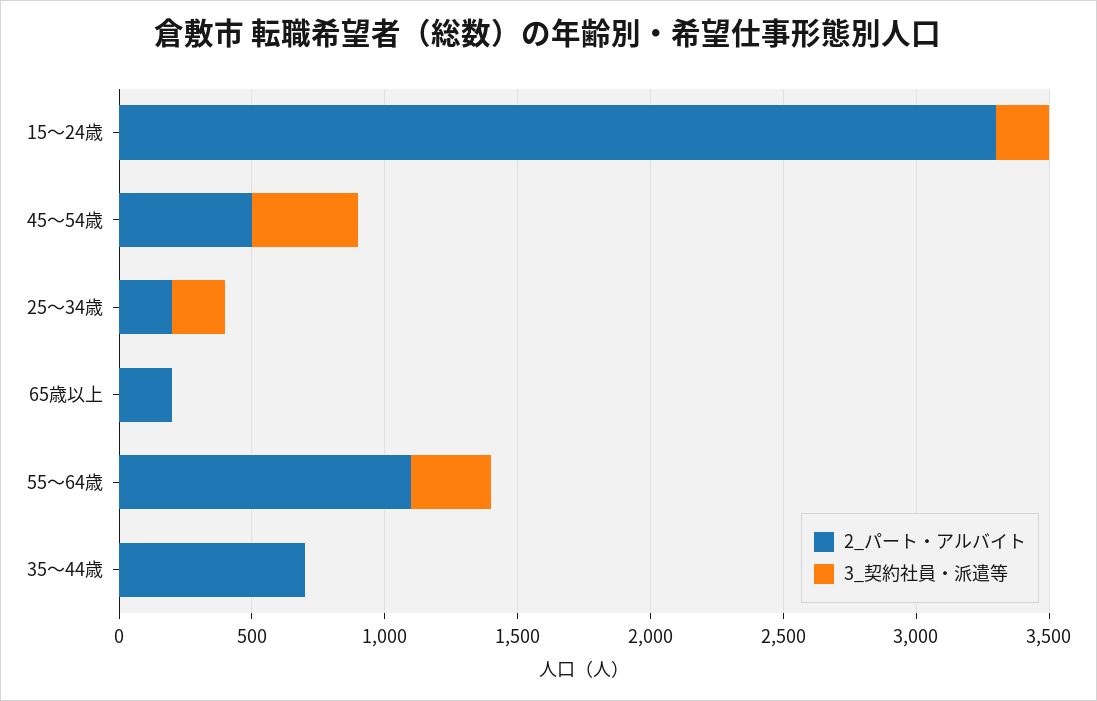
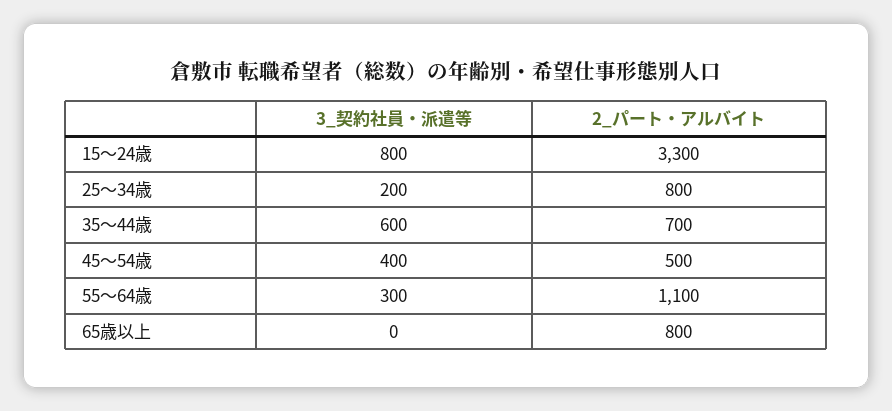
  {
    "2_パート・アルバイト": {
      "15～24歳": 3300,
      "45～54歳": 500,
-     "25～34歳": 200,
+     "25～34歳": 800,
-     "65歳以上": 200,
+     "65歳以上": 800,
      "55～64歳": 1100,
      "35～44歳": 700
    },
    "3_契約社員・派遣等": {
-     "15～24歳": 200,
+     "15～24歳": 800,
      "45～54歳": 400,
      "25～34歳": 200,
      "65歳以上": 0,
      "55～64歳": 300,
-     "35～44歳": 0
+     "35～44歳": 600
    }
  }

